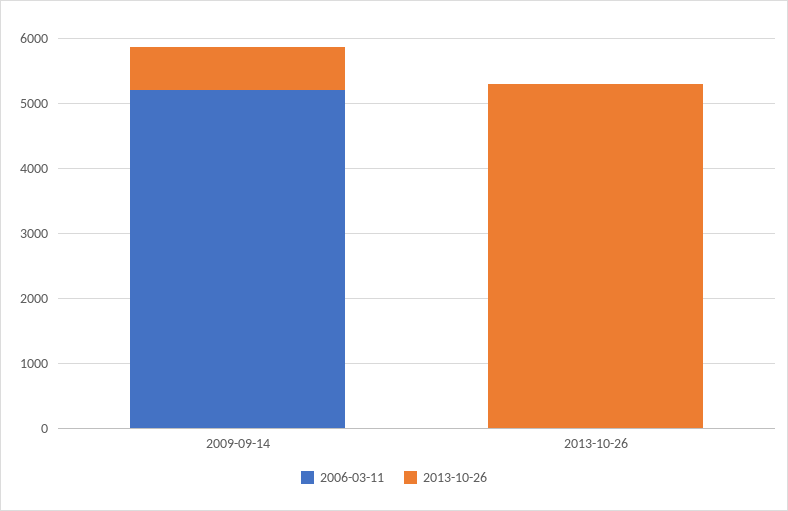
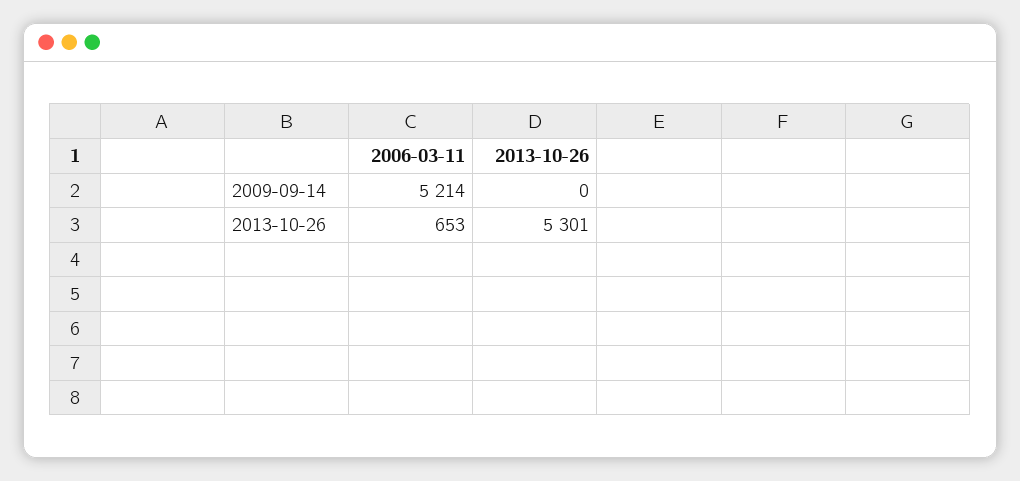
  {
    "2006-03-11": {
      "2009-09-14": 5214,
-     "2013-10-26": 0
+     "2013-10-26": 653
    },
    "2013-10-26": {
-     "2009-09-14": 600,
+     "2009-09-14": 0,
      "2013-10-26": 5301
    }
  }

